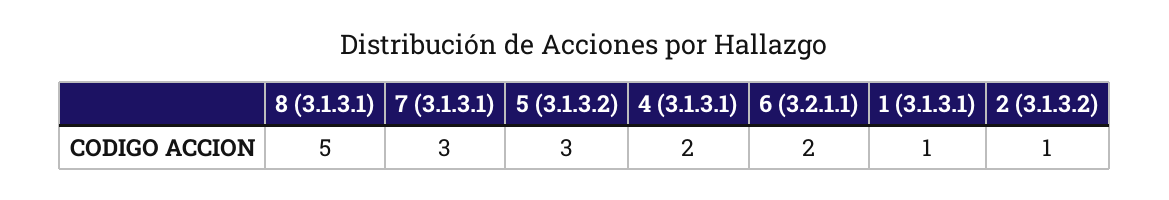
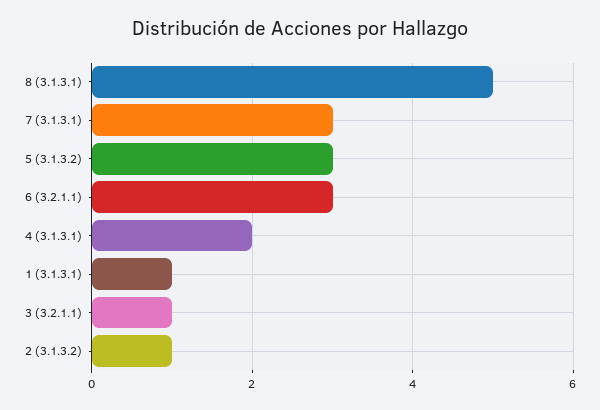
  {
    "8 (3.1.3.1)": 5,
    "7 (3.1.3.1)": 3,
    "5 (3.1.3.2)": 3,
    "4 (3.1.3.1)": 2,
-   "6 (3.2.1.1)": 2,
+   "6 (3.2.1.1)": 3,
    "1 (3.1.3.1)": 1,
-   "2 (3.1.3.2)": 1
+   "2 (3.1.3.2)": 1,
+   "3 (3.2.1.1)": 1
  }

